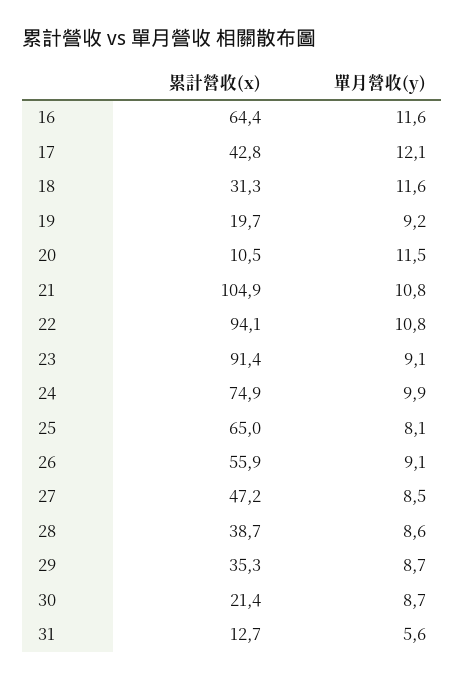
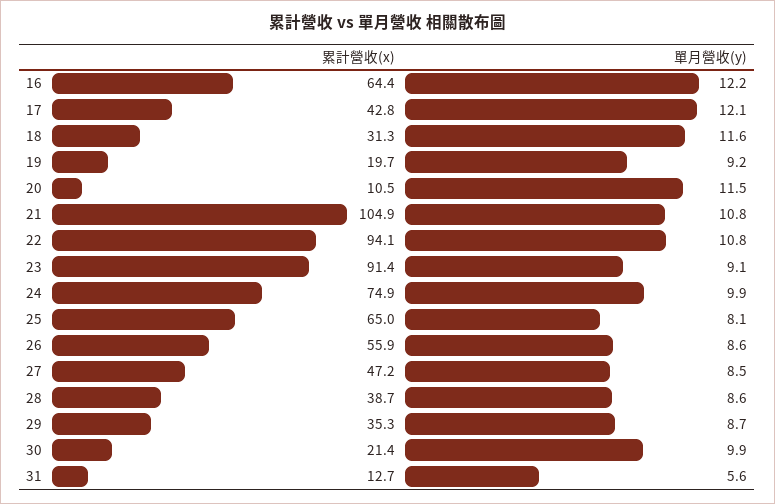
  {
    "累計營收(x)": {
      "16": 64.4,
      "17": 42.8,
      "18": 31.3,
      "19": 19.7,
      "20": 10.5,
      "21": 104.9,
      "22": 94.1,
      "23": 91.4,
      "24": 74.9,
      "25": 65,
      "26": 55.9,
      "27": 47.2,
      "28": 38.7,
      "29": 35.3,
      "30": 21.4,
      "31": 12.7
    },
    "單月營收(y)": {
-     "16": 11.6,
+     "16": 12.2,
      "17": 12.1,
      "18": 11.6,
      "19": 9.2,
      "20": 11.5,
      "21": 10.8,
      "22": 10.8,
      "23": 9.1,
      "24": 9.9,
      "25": 8.1,
-     "26": 9.1,
+     "26": 8.6,
      "27": 8.5,
      "28": 8.6,
      "29": 8.7,
-     "30": 8.7,
+     "30": 9.9,
      "31": 5.6
    }
  }

